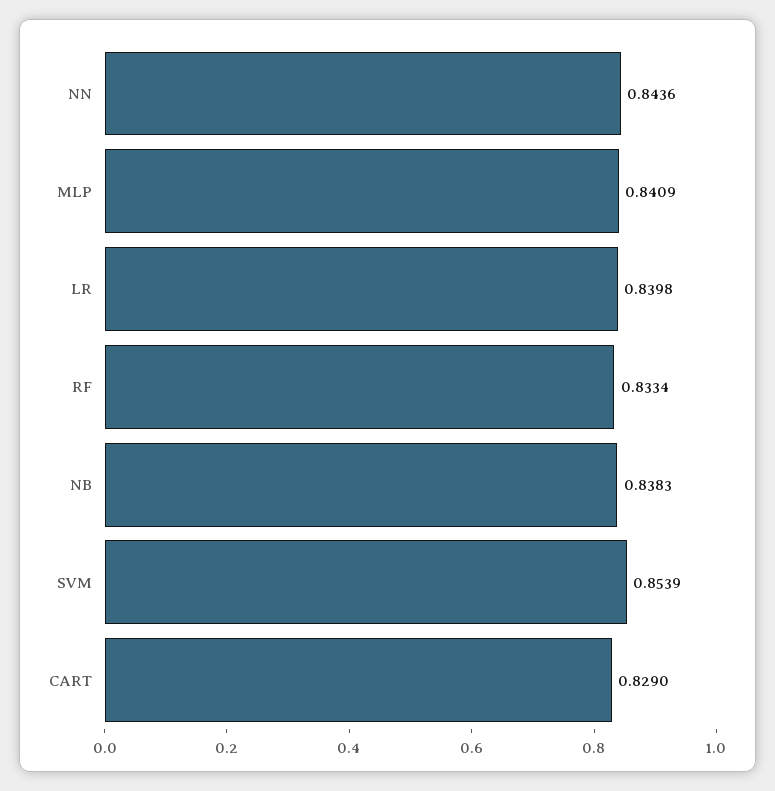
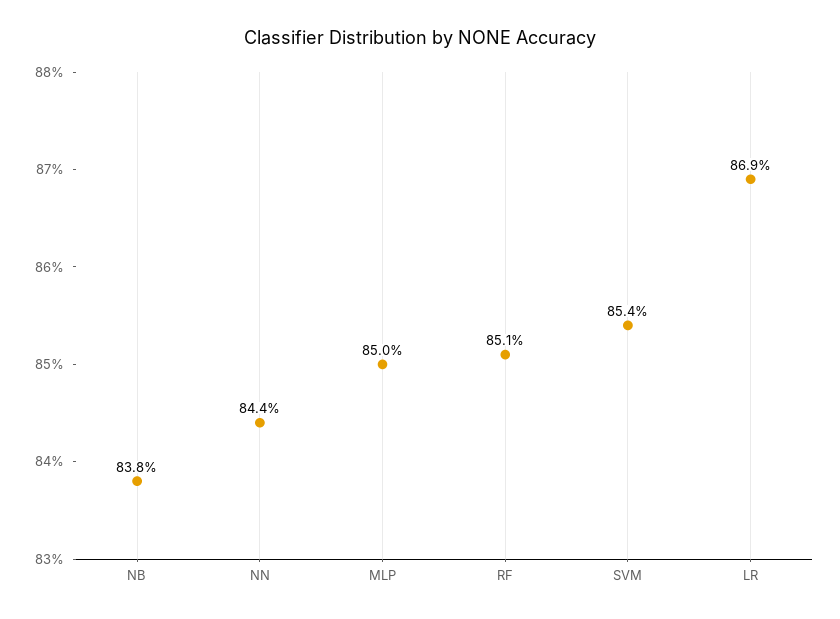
  {
    "NN": 0.8436,
-   "MLP": 0.8409,
+   "MLP": 0.85,
-   "LR": 0.8398,
+   "LR": 0.869,
-   "RF": 0.8334,
+   "RF": 0.851,
    "NB": 0.8383,
-   "SVM": 0.8539,
+   "SVM": 0.8539
-   "CART": 0.829
  }

